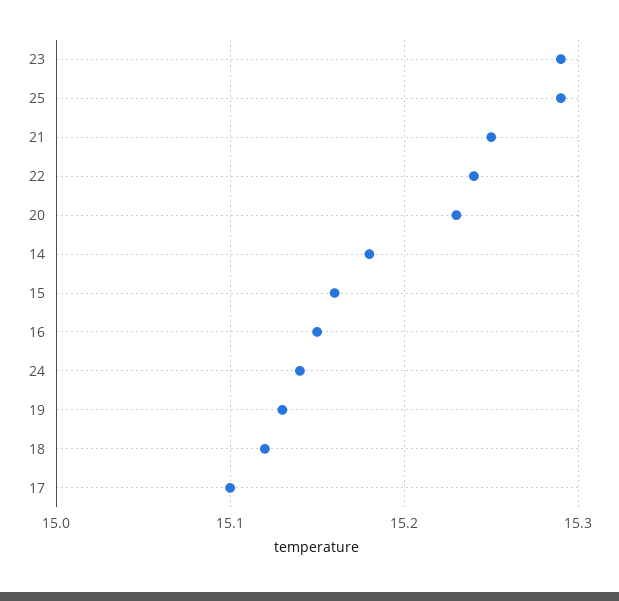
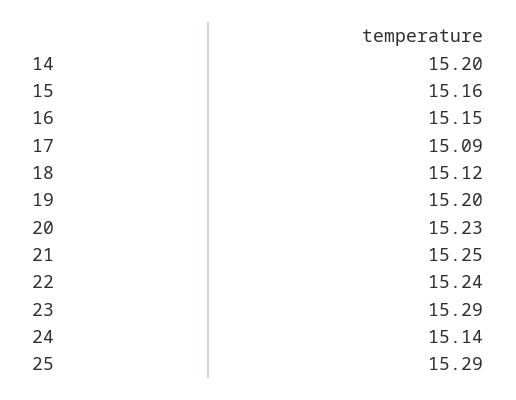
  {
    "23": 15.29,
    "25": 15.29,
    "21": 15.25,
    "22": 15.24,
    "20": 15.23,
-   "14": 15.18,
+   "14": 15.2,
    "15": 15.16,
    "16": 15.15,
    "24": 15.14,
-   "19": 15.13,
+   "19": 15.2,
    "18": 15.12,
-   "17": 15.1
+   "17": 15.09
  }

